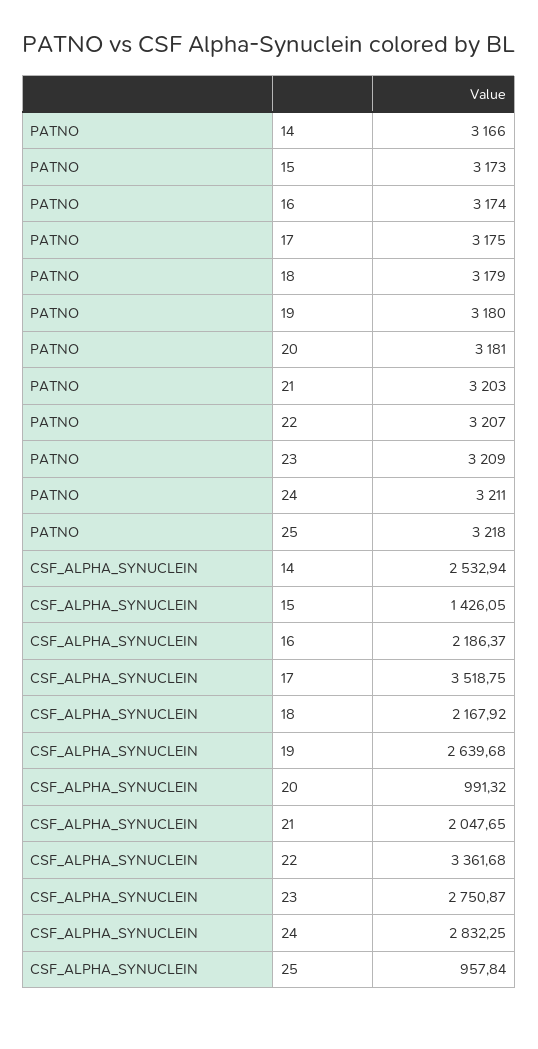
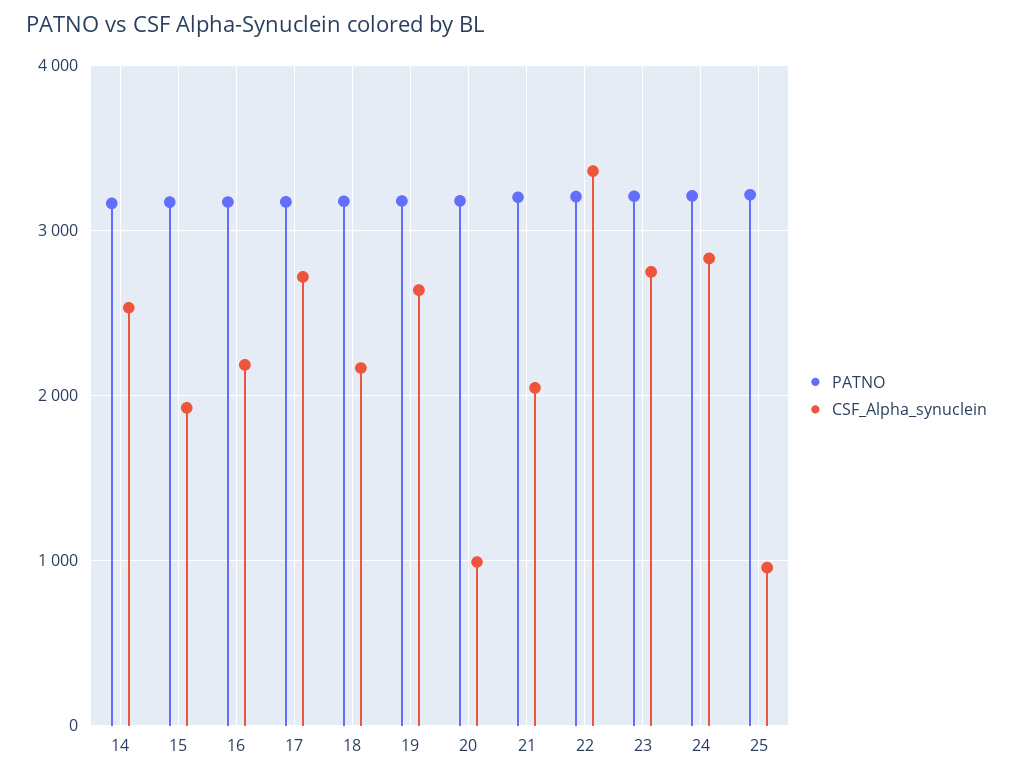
  {
    "PATNO": {
      "14": 3166,
      "15": 3173,
      "16": 3174,
      "17": 3175,
      "18": 3179,
      "19": 3180,
      "20": 3181,
      "21": 3203,
      "22": 3207,
      "23": 3209,
      "24": 3211,
      "25": 3218
    },
    "CSF_ALPHA_SYNUCLEIN": {
      "14": 2532.94,
-     "15": 1426.05,
+     "15": 1900,
      "16": 2186.37,
-     "17": 3518.75,
+     "17": 2700,
      "18": 2167.92,
      "19": 2639.68,
      "20": 991.32,
      "21": 2047.65,
      "22": 3361.68,
      "23": 2750.87,
      "24": 2832.25,
      "25": 957.84
    }
  }

